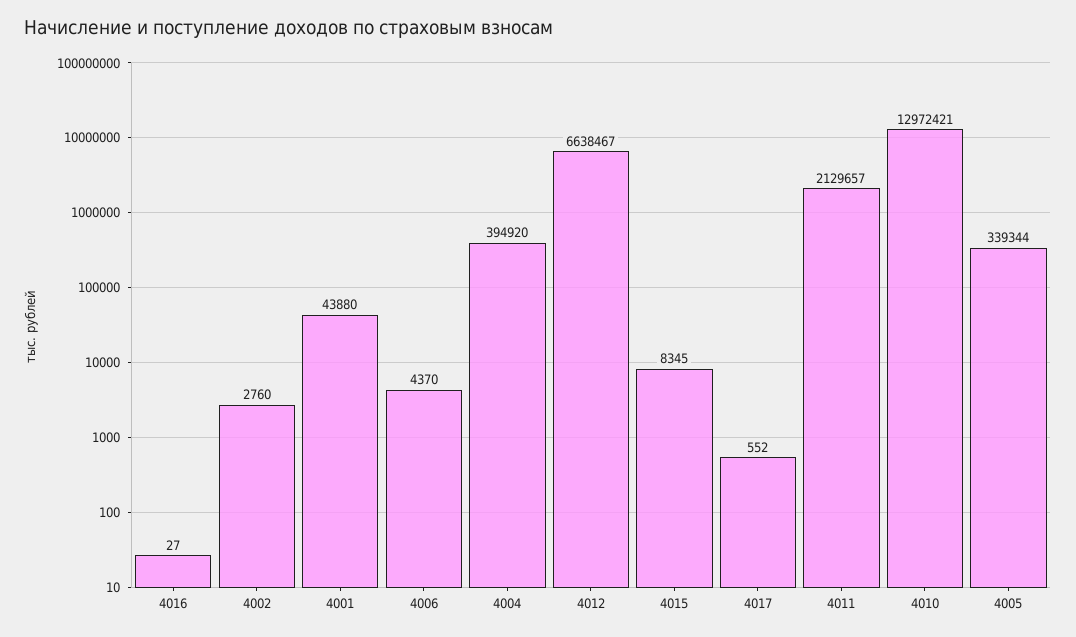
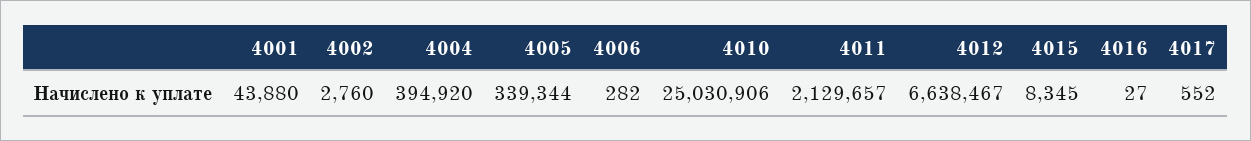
  {
    "4016": 27,
    "4002": 2760,
    "4001": 43880,
-   "4006": 4370,
+   "4006": 282,
    "4004": 394920,
    "4012": 6638467,
    "4015": 8345,
    "4017": 552,
    "4011": 2129657,
-   "4010": 12972421,
+   "4010": 25030906,
    "4005": 339344
  }

